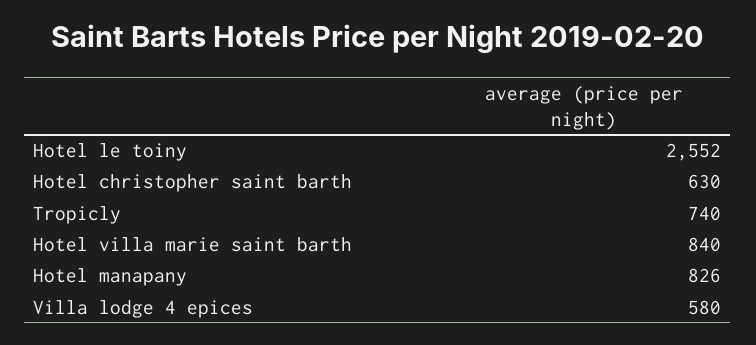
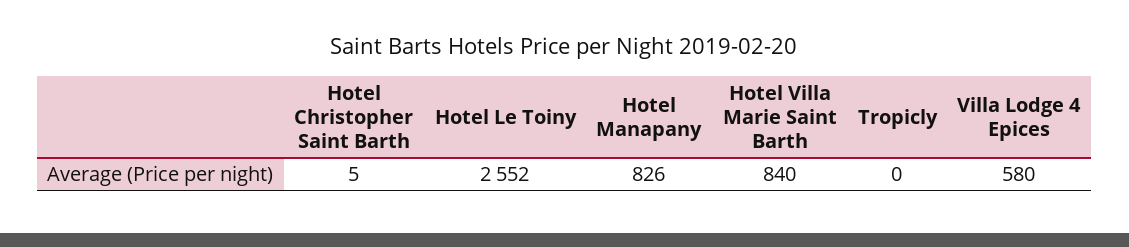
  {
    "Hotel le toiny": 2552,
-   "Hotel christopher saint barth": 630,
+   "Hotel christopher saint barth": 5,
-   "Tropicly": 740,
+   "Tropicly": 0,
    "Hotel villa marie saint barth": 840,
    "Hotel manapany": 826,
    "Villa lodge 4 epices": 580
  }

